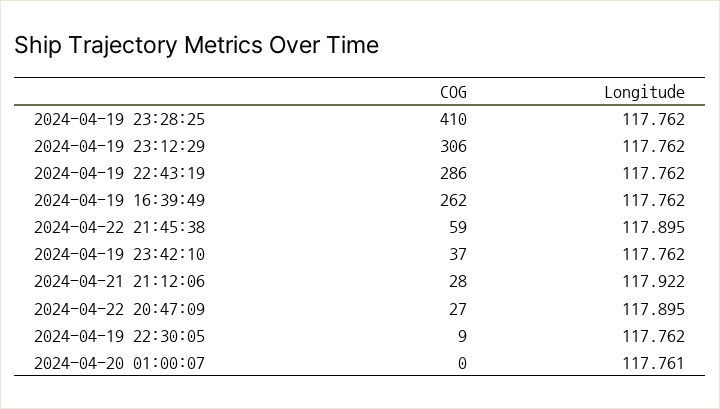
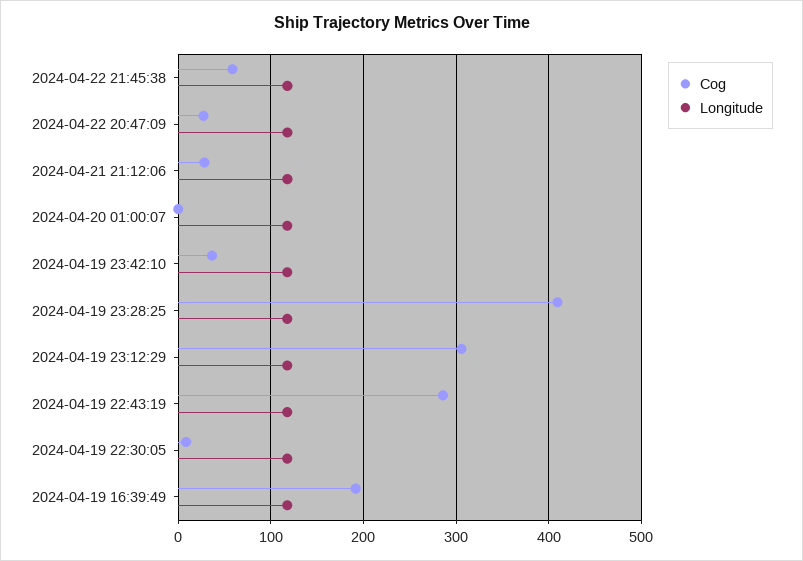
  {
    "COG": {
      "2024-04-19 23:28:25": 410,
      "2024-04-19 23:12:29": 306,
      "2024-04-19 22:43:19": 286,
-     "2024-04-19 16:39:49": 262,
+     "2024-04-19 16:39:49": 190,
      "2024-04-22 21:45:38": 59,
      "2024-04-19 23:42:10": 37,
      "2024-04-21 21:12:06": 28,
      "2024-04-22 20:47:09": 27,
      "2024-04-19 22:30:05": 9,
      "2024-04-20 01:00:07": 0
    },
    "Longitude": {
      "2024-04-19 23:28:25": 117.762,
      "2024-04-19 23:12:29": 117.762,
      "2024-04-19 22:43:19": 117.762,
      "2024-04-19 16:39:49": 117.762,
      "2024-04-22 21:45:38": 117.895,
      "2024-04-19 23:42:10": 117.762,
      "2024-04-21 21:12:06": 117.922,
      "2024-04-22 20:47:09": 117.895,
      "2024-04-19 22:30:05": 117.762,
      "2024-04-20 01:00:07": 117.761
    }
  }

